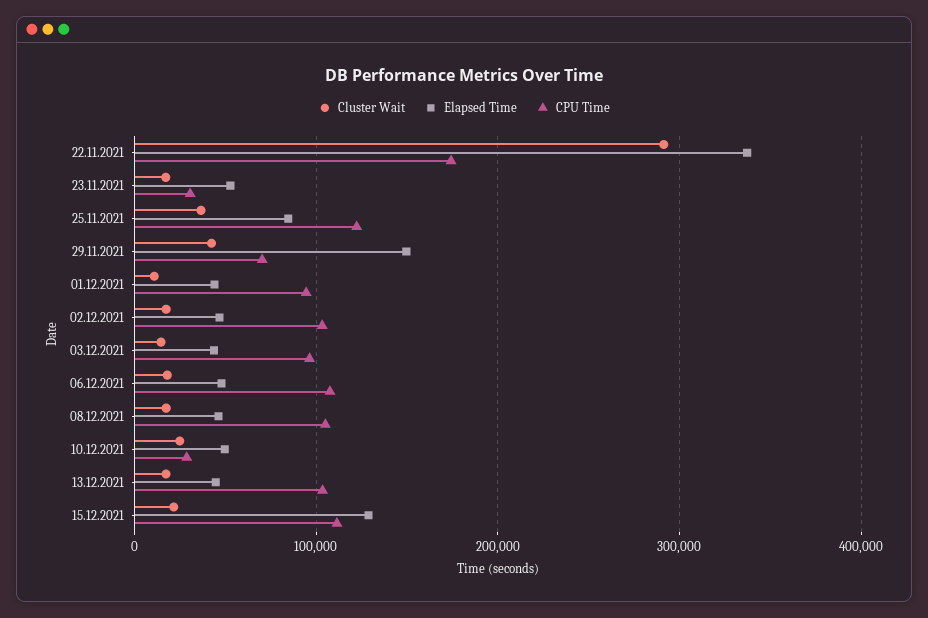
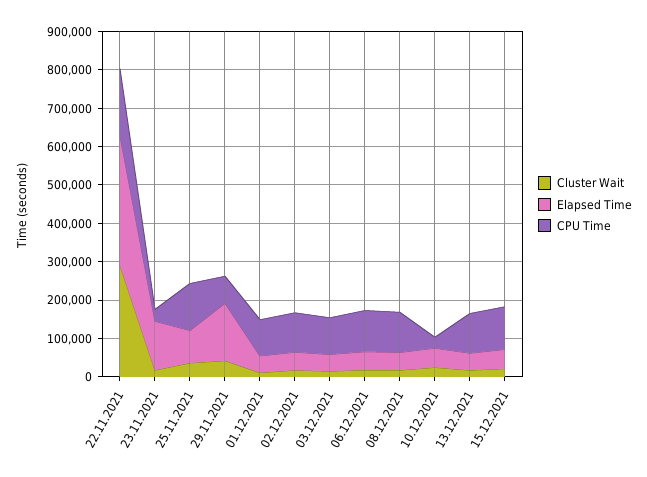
  {
    "Cluster Wait": {
      "22.11.2021": 290000,
      "23.11.2021": 20000,
      "25.11.2021": 40000,
      "29.11.2021": 40000,
      "01.12.2021": 10000,
      "02.12.2021": 20000,
      "03.12.2021": 10000,
      "06.12.2021": 20000,
      "08.12.2021": 20000,
      "10.12.2021": 20000,
      "13.12.2021": 20000,
      "15.12.2021": 20000
    },
    "Elapsed Time": {
      "22.11.2021": 340000,
-     "23.11.2021": 50000,
+     "23.11.2021": 125000,
      "25.11.2021": 80000,
      "29.11.2021": 150000,
      "01.12.2021": 40000,
      "02.12.2021": 50000,
      "03.12.2021": 40000,
      "06.12.2021": 50000,
      "08.12.2021": 50000,
      "10.12.2021": 50000,
      "13.12.2021": 40000,
-     "15.12.2021": 130000
+     "15.12.2021": 50000
    },
    "CPU Time": {
      "22.11.2021": 170000,
      "23.11.2021": 30000,
      "25.11.2021": 120000,
      "29.11.2021": 70000,
      "01.12.2021": 90000,
      "02.12.2021": 100000,
      "03.12.2021": 100000,
      "06.12.2021": 110000,
      "08.12.2021": 110000,
      "10.12.2021": 30000,
      "13.12.2021": 100000,
      "15.12.2021": 110000
    }
  }

